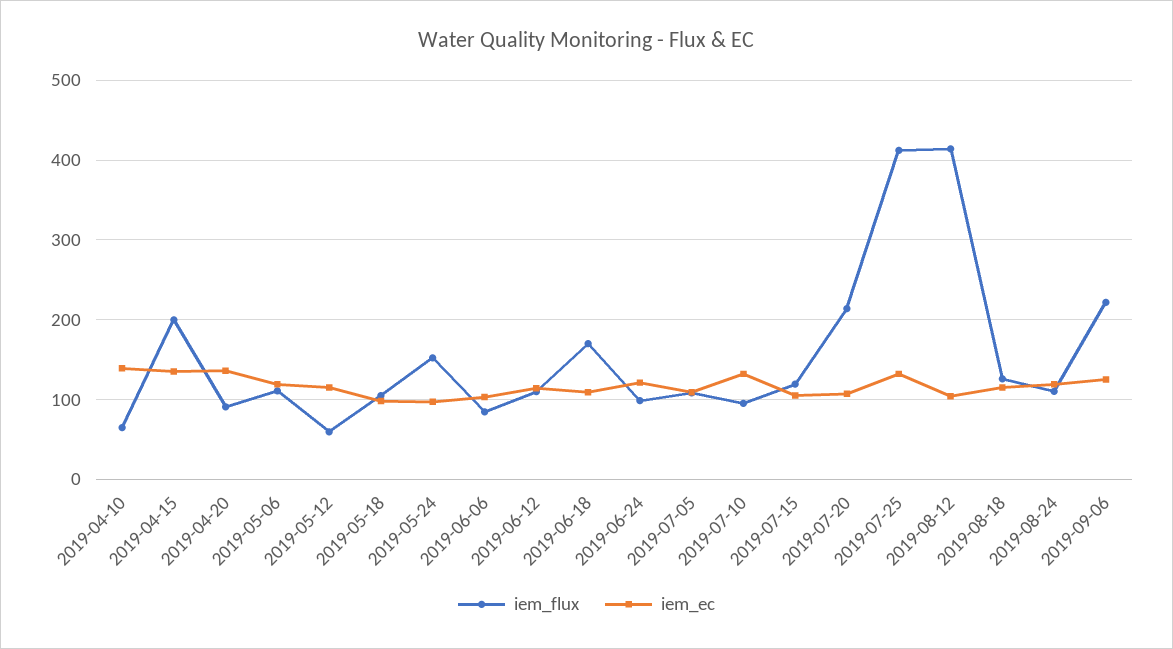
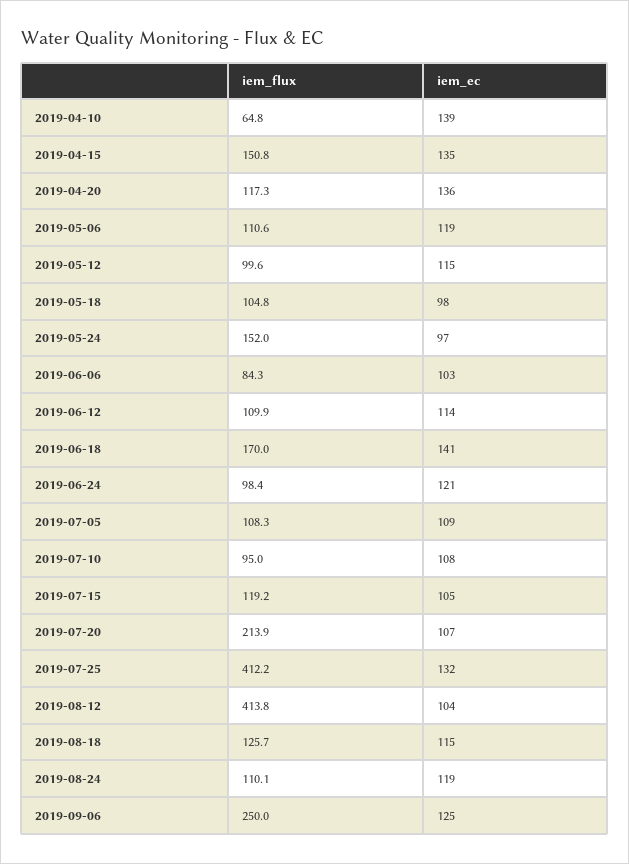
  {
    "iem_flux": {
      "2019-04-10": 64.8,
-     "2019-04-15": 200,
+     "2019-04-15": 150.8,
-     "2019-04-20": 90,
+     "2019-04-20": 117.3,
      "2019-05-06": 110.6,
-     "2019-05-12": 60,
+     "2019-05-12": 99.6,
      "2019-05-18": 104.8,
      "2019-05-24": 152,
      "2019-06-06": 84.3,
      "2019-06-12": 109.9,
      "2019-06-18": 170,
      "2019-06-24": 98.4,
      "2019-07-05": 108.3,
      "2019-07-10": 95,
      "2019-07-15": 119.2,
      "2019-07-20": 213.9,
      "2019-07-25": 412.2,
      "2019-08-12": 413.8,
      "2019-08-18": 125.7,
      "2019-08-24": 110.1,
-     "2019-09-06": 220
+     "2019-09-06": 250
    },
    "iem_ec": {
      "2019-04-10": 139,
      "2019-04-15": 135,
      "2019-04-20": 136,
      "2019-05-06": 119,
      "2019-05-12": 115,
      "2019-05-18": 98,
      "2019-05-24": 97,
      "2019-06-06": 103,
      "2019-06-12": 114,
-     "2019-06-18": 110,
+     "2019-06-18": 141,
      "2019-06-24": 121,
      "2019-07-05": 109,
-     "2019-07-10": 130,
+     "2019-07-10": 108,
      "2019-07-15": 105,
      "2019-07-20": 107,
      "2019-07-25": 132,
      "2019-08-12": 104,
      "2019-08-18": 115,
      "2019-08-24": 119,
      "2019-09-06": 125
    }
  }

